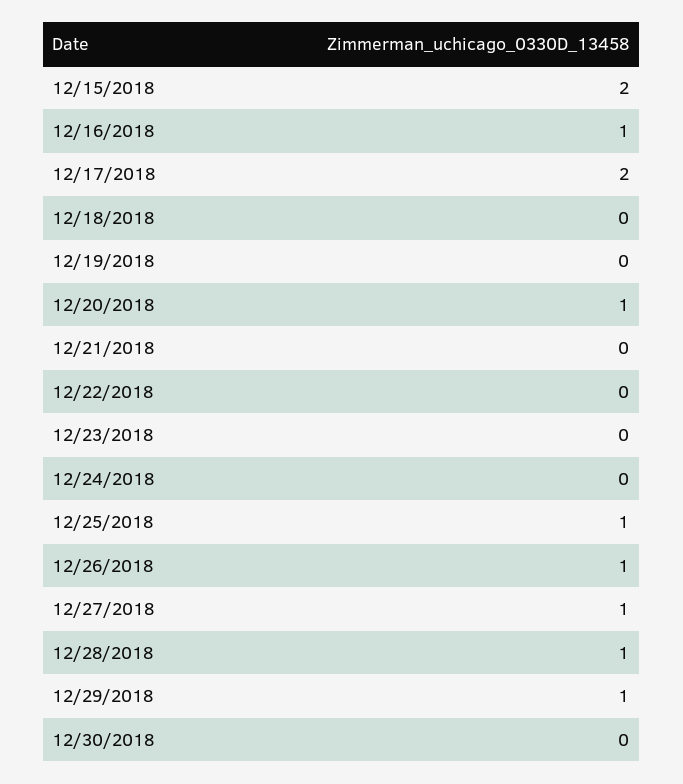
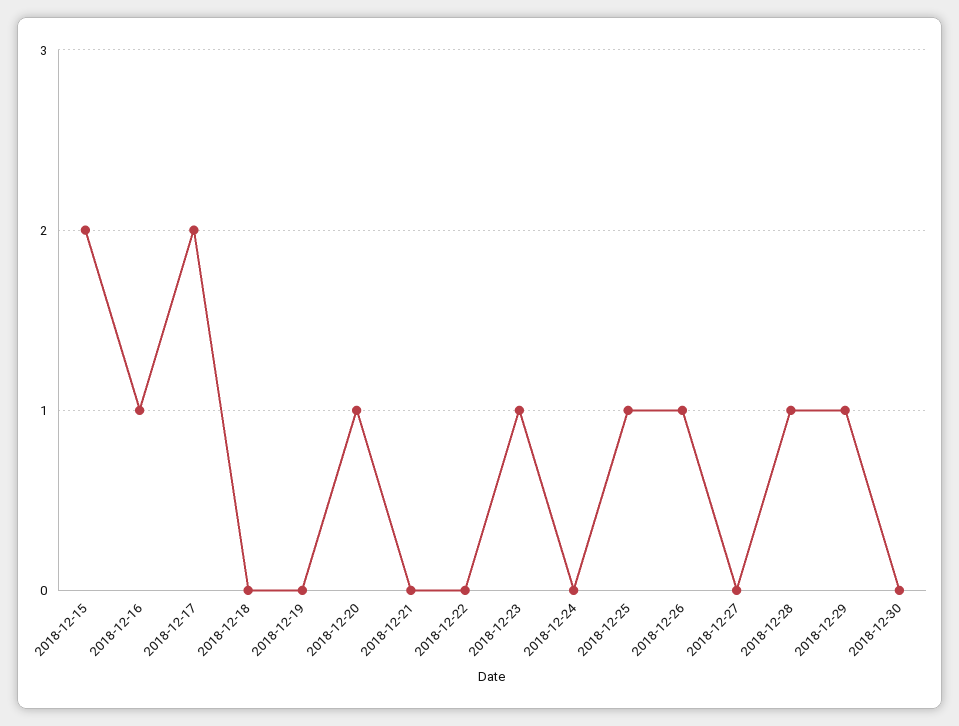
  {
    "12/15/2018": 2,
    "12/16/2018": 1,
    "12/17/2018": 2,
    "12/18/2018": 0,
    "12/19/2018": 0,
    "12/20/2018": 1,
    "12/21/2018": 0,
    "12/22/2018": 0,
-   "12/23/2018": 0,
+   "12/23/2018": 1,
    "12/24/2018": 0,
    "12/25/2018": 1,
    "12/26/2018": 1,
-   "12/27/2018": 1,
+   "12/27/2018": 0,
    "12/28/2018": 1,
    "12/29/2018": 1,
    "12/30/2018": 0
  }

